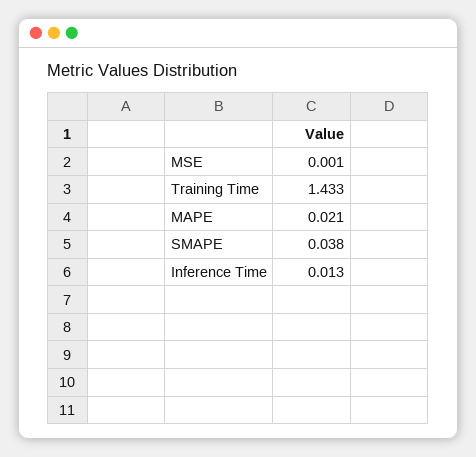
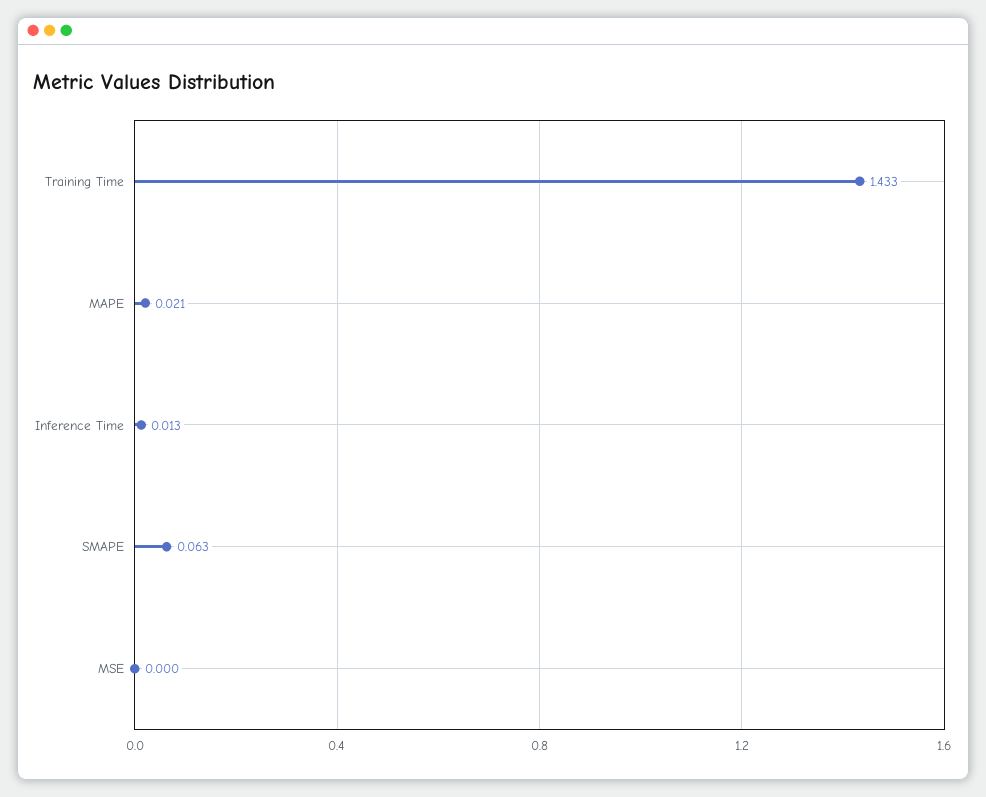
  {
-   "MSE": 0.001,
+   "MSE": 0,
    "Training Time": 1.433,
    "MAPE": 0.021,
-   "SMAPE": 0.038,
+   "SMAPE": 0.063,
    "Inference Time": 0.013
  }

